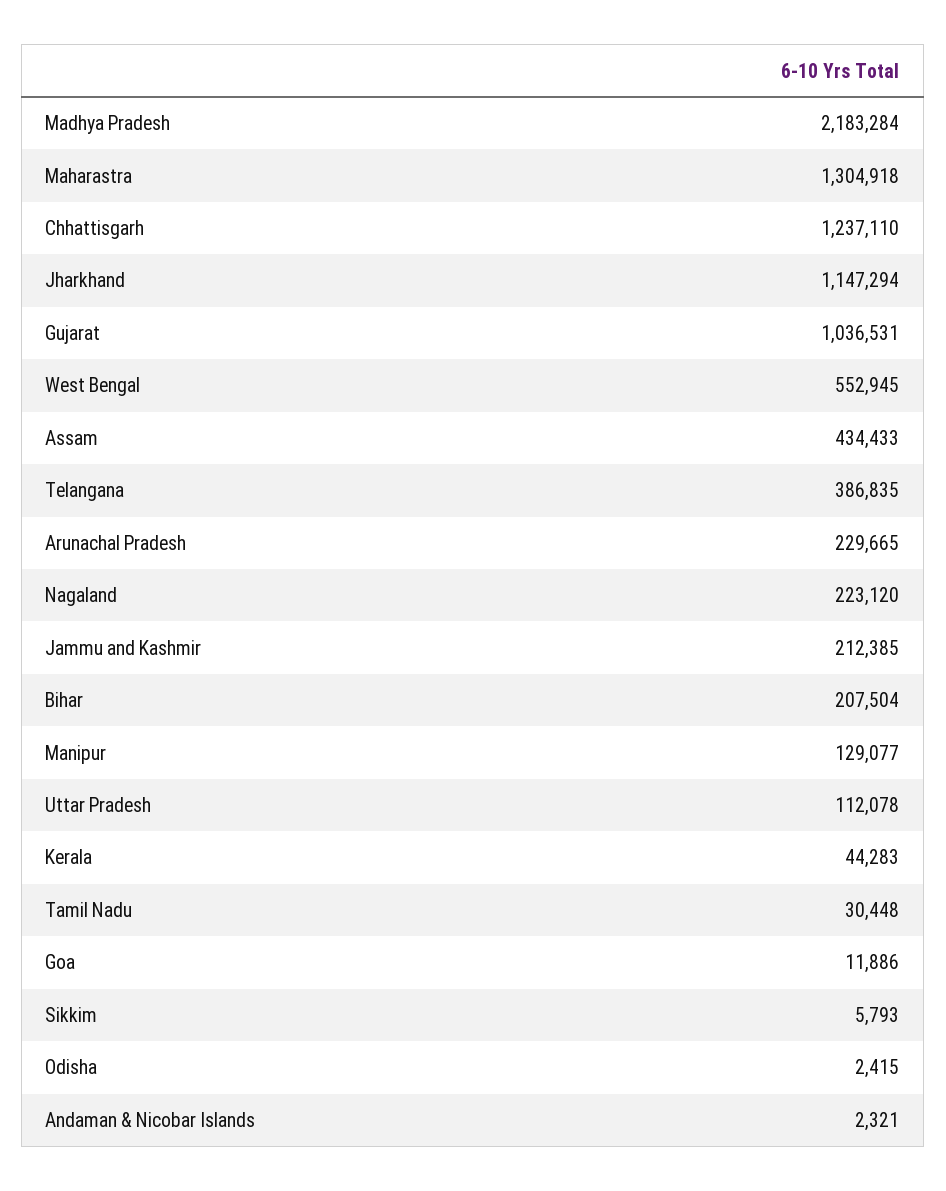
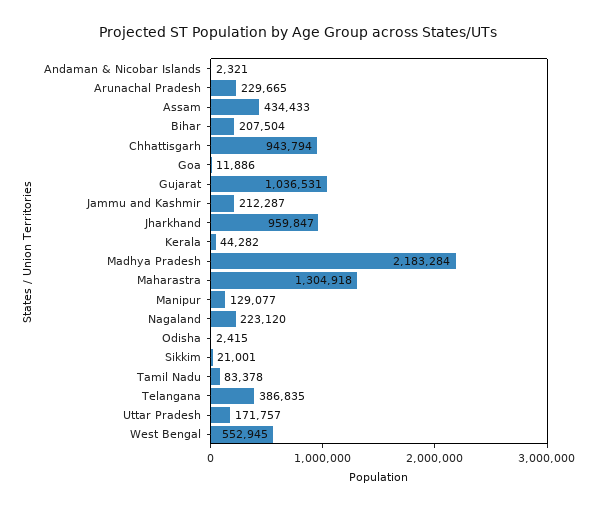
  {
    "Madhya Pradesh": 2183284,
    "Maharastra": 1304918,
-   "Chhattisgarh": 1237110,
+   "Chhattisgarh": 943794,
-   "Jharkhand": 1147294,
+   "Jharkhand": 959847,
    "Gujarat": 1036531,
    "West Bengal": 552945,
    "Assam": 434433,
    "Telangana": 386835,
    "Arunachal Pradesh": 229665,
    "Nagaland": 223120,
-   "Jammu and Kashmir": 212385,
+   "Jammu and Kashmir": 212287,
    "Bihar": 207504,
    "Manipur": 129077,
-   "Uttar Pradesh": 112078,
+   "Uttar Pradesh": 171757,
-   "Kerala": 44283,
+   "Kerala": 44282,
-   "Tamil Nadu": 30448,
+   "Tamil Nadu": 83378,
    "Goa": 11886,
-   "Sikkim": 5793,
+   "Sikkim": 21001,
    "Odisha": 2415,
    "Andaman & Nicobar Islands": 2321
  }

